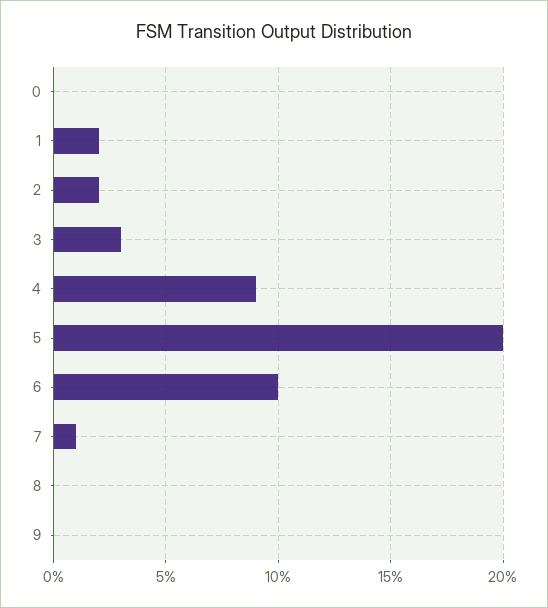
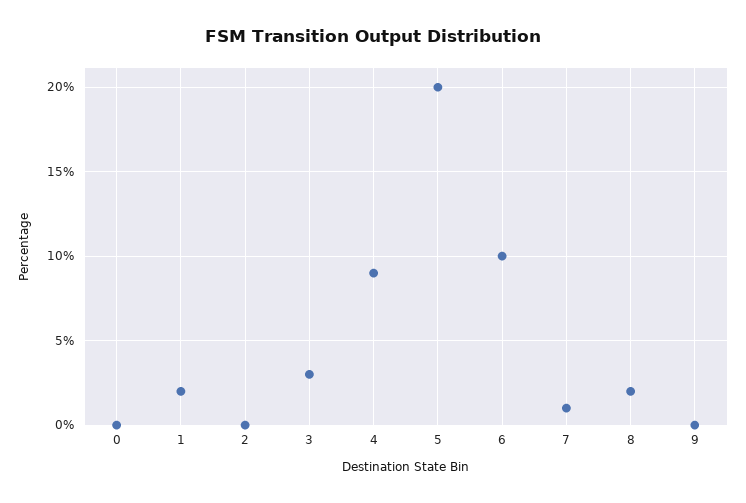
  {
    "0": 0,
    "1": 2,
-   "2": 2,
+   "2": 0,
    "3": 3,
    "4": 9,
    "5": 20,
    "6": 10,
    "7": 1,
-   "8": 0,
+   "8": 2,
    "9": 0
  }

